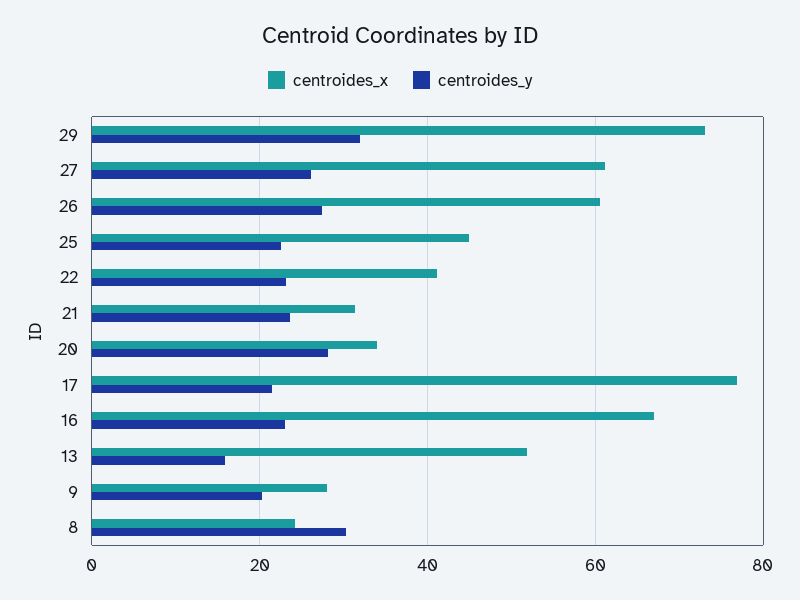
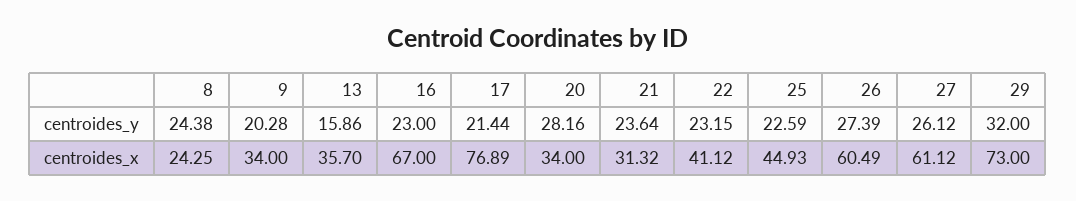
  {
    "centroides_x": {
      "29": 73,
      "27": 61.12,
      "26": 60.49,
      "25": 44.93,
      "22": 41.12,
      "21": 31.32,
      "20": 34,
      "17": 76.89,
      "16": 67,
-     "13": 52,
+     "13": 35.7,
-     "9": 28,
+     "9": 34,
      "8": 24.25
    },
    "centroides_y": {
      "29": 32,
      "27": 26.12,
      "26": 27.39,
      "25": 22.59,
      "22": 23.15,
      "21": 23.64,
      "20": 28.16,
      "17": 21.44,
      "16": 23,
      "13": 15.86,
      "9": 20.28,
-     "8": 30
+     "8": 24.38
    }
  }

